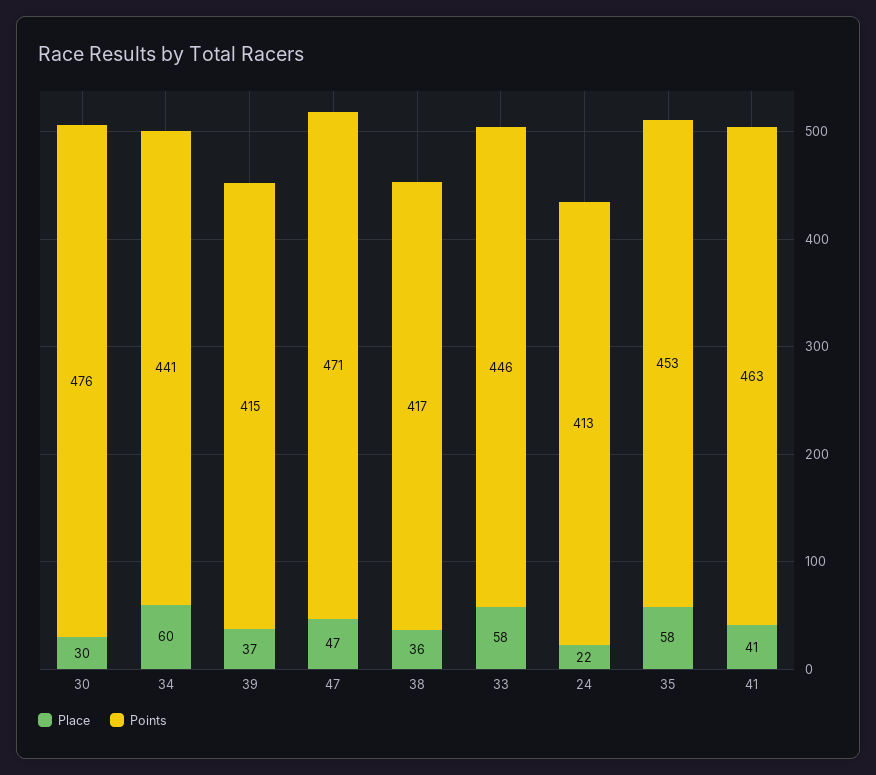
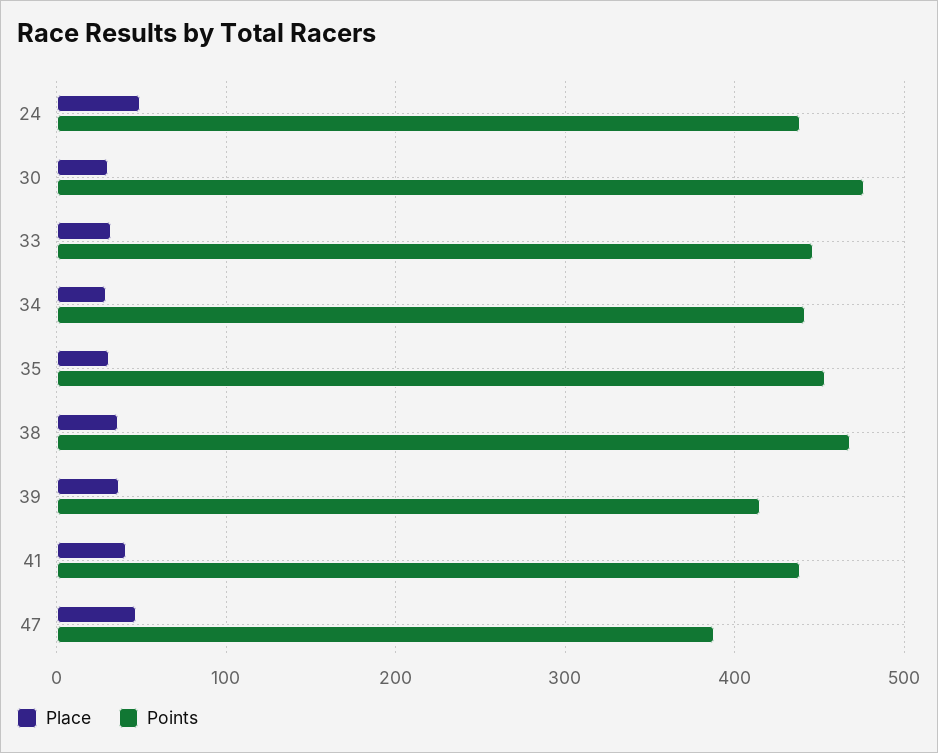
  {
    "Place": {
      "30": 30,
-     "34": 60,
+     "34": 30,
      "39": 37,
      "47": 47,
      "38": 36,
-     "33": 58,
+     "33": 30,
-     "24": 22,
+     "24": 50,
-     "35": 58,
+     "35": 30,
      "41": 41
    },
    "Points": {
      "30": 476,
      "34": 441,
      "39": 415,
-     "47": 471,
+     "47": 390,
-     "38": 417,
+     "38": 470,
      "33": 446,
-     "24": 413,
+     "24": 440,
      "35": 453,
-     "41": 463
+     "41": 440
    }
  }

